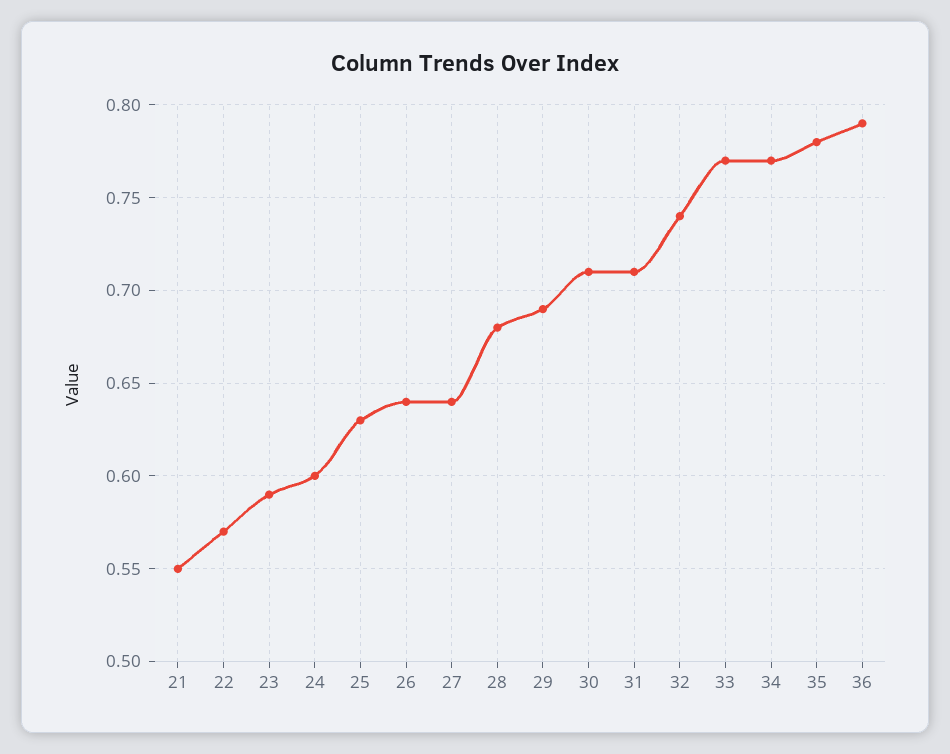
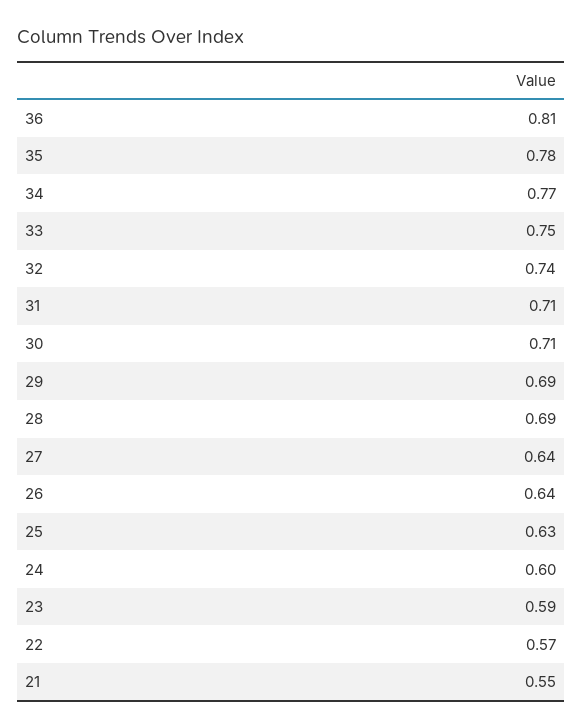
  {
    "21": 0.55,
    "22": 0.57,
    "23": 0.59,
    "24": 0.6,
    "25": 0.63,
    "26": 0.64,
    "27": 0.64,
-   "28": 0.68,
+   "28": 0.69,
    "29": 0.69,
    "30": 0.71,
    "31": 0.71,
    "32": 0.74,
-   "33": 0.77,
+   "33": 0.75,
    "34": 0.77,
    "35": 0.78,
-   "36": 0.79
+   "36": 0.81
  }

